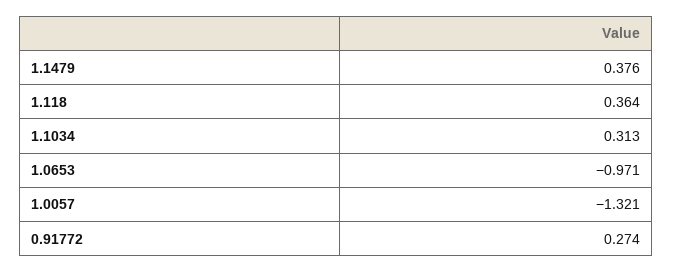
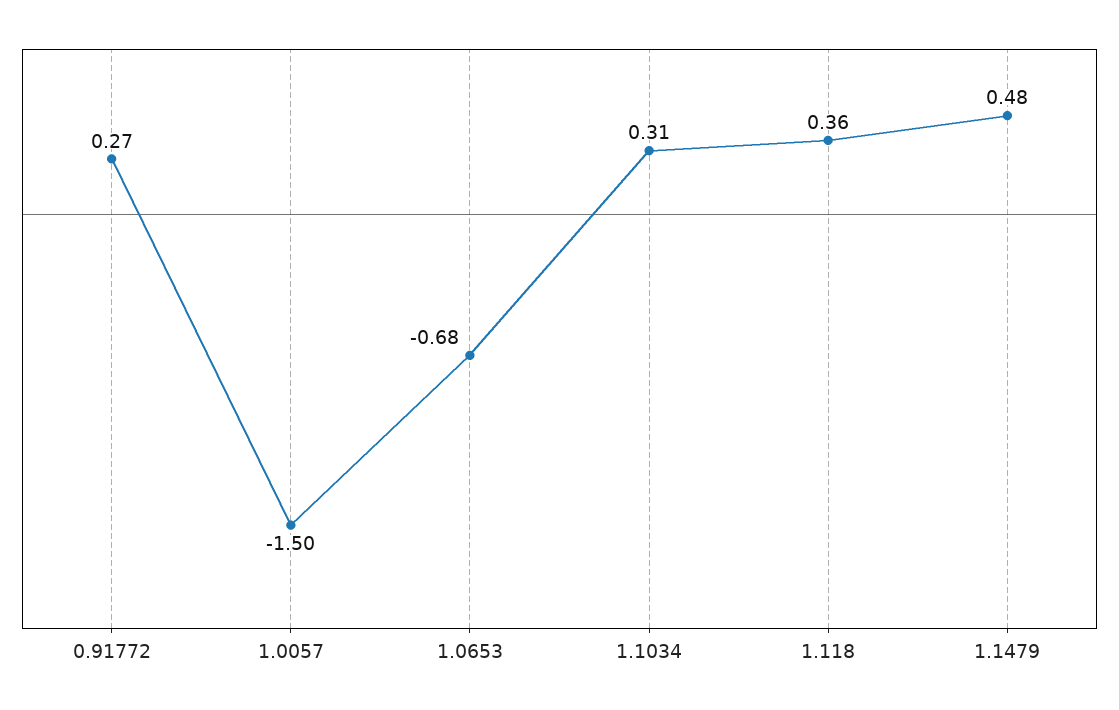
  {
-   "1.1479": 0.376,
+   "1.1479": 0.48,
    "1.118": 0.364,
    "1.1034": 0.313,
-   "1.0653": -0.971,
+   "1.0653": -0.68,
-   "1.0057": -1.321,
+   "1.0057": -1.5,
    "0.91772": 0.274
  }

